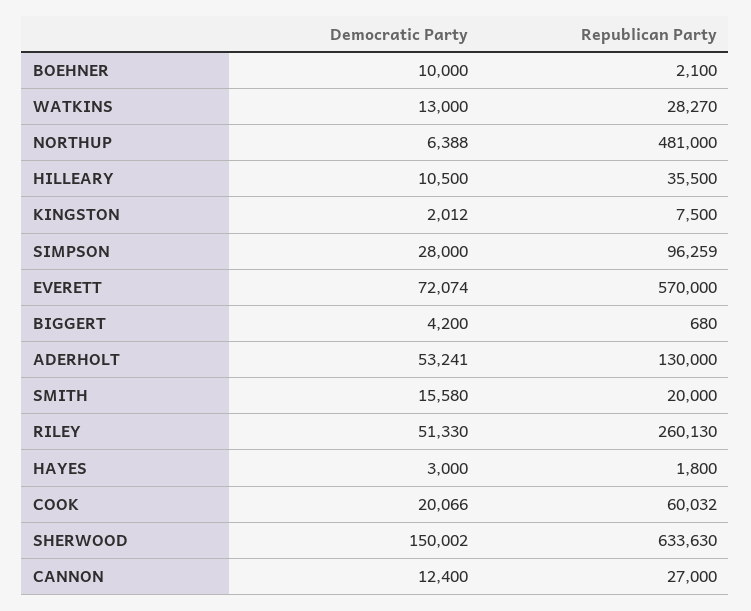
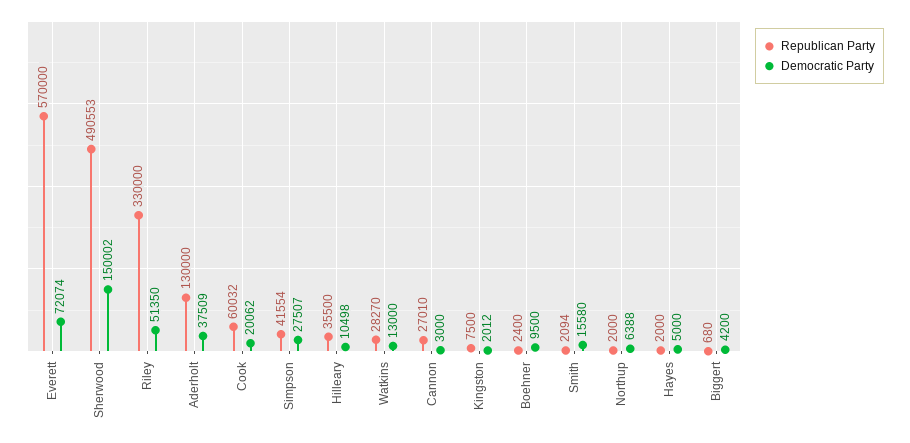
  {
    "Democratic Party": {
-     "BOEHNER": 10000,
+     "BOEHNER": 9500,
      "WATKINS": 13000,
      "NORTHUP": 6388,
-     "HILLEARY": 10500,
+     "HILLEARY": 10498,
      "KINGSTON": 2012,
-     "SIMPSON": 28000,
+     "SIMPSON": 27507,
      "EVERETT": 72074,
      "BIGGERT": 4200,
-     "ADERHOLT": 53241,
+     "ADERHOLT": 37509,
      "SMITH": 15580,
-     "RILEY": 51330,
+     "RILEY": 51350,
-     "HAYES": 3000,
+     "HAYES": 5000,
-     "COOK": 20066,
+     "COOK": 20062,
      "SHERWOOD": 150002,
-     "CANNON": 12400
+     "CANNON": 3000
    },
    "Republican Party": {
-     "BOEHNER": 2100,
+     "BOEHNER": 2400,
      "WATKINS": 28270,
-     "NORTHUP": 481000,
+     "NORTHUP": 2000,
      "HILLEARY": 35500,
      "KINGSTON": 7500,
-     "SIMPSON": 96259,
+     "SIMPSON": 41554,
      "EVERETT": 570000,
      "BIGGERT": 680,
      "ADERHOLT": 130000,
-     "SMITH": 20000,
+     "SMITH": 2094,
-     "RILEY": 260130,
+     "RILEY": 330000,
-     "HAYES": 1800,
+     "HAYES": 2000,
      "COOK": 60032,
-     "SHERWOOD": 633630,
+     "SHERWOOD": 490553,
-     "CANNON": 27000
+     "CANNON": 27010
    }
  }

